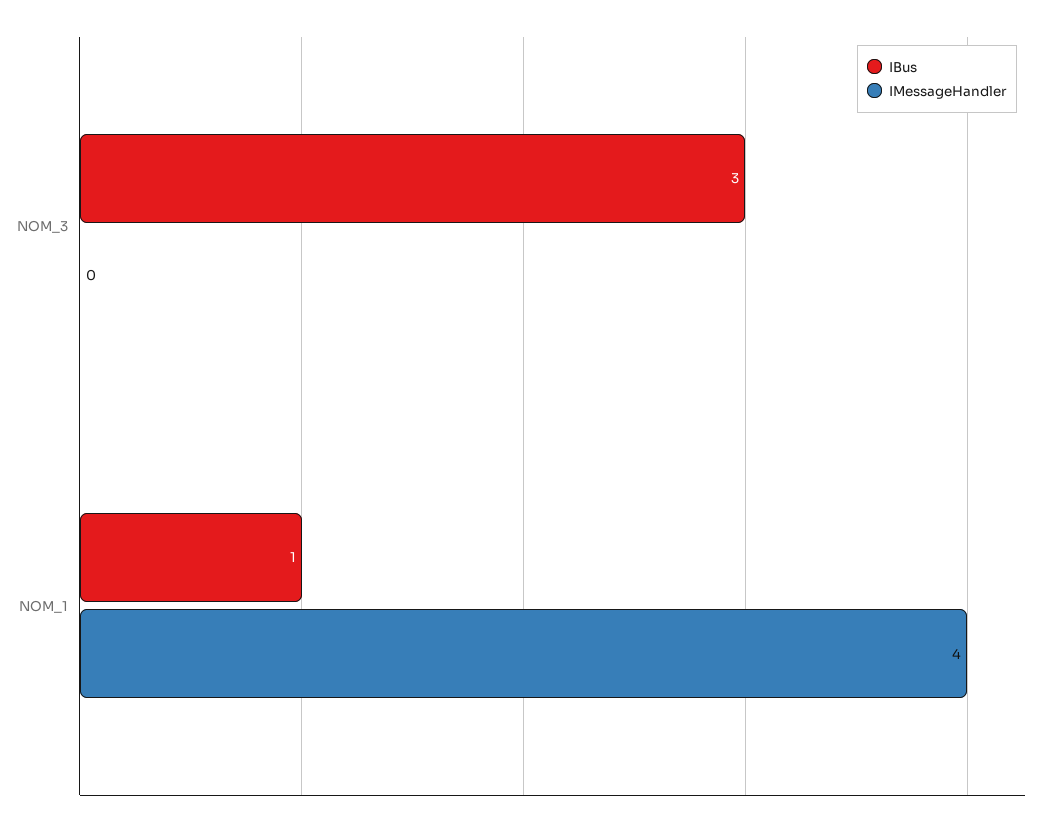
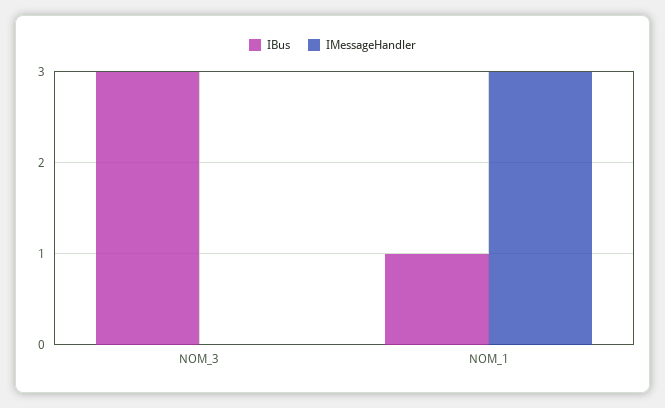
  {
    "IBus": {
      "NOM_3": 3,
      "NOM_1": 1
    },
    "IMessageHandler": {
      "NOM_3": 0,
-     "NOM_1": 4
+     "NOM_1": 3
    }
  }

